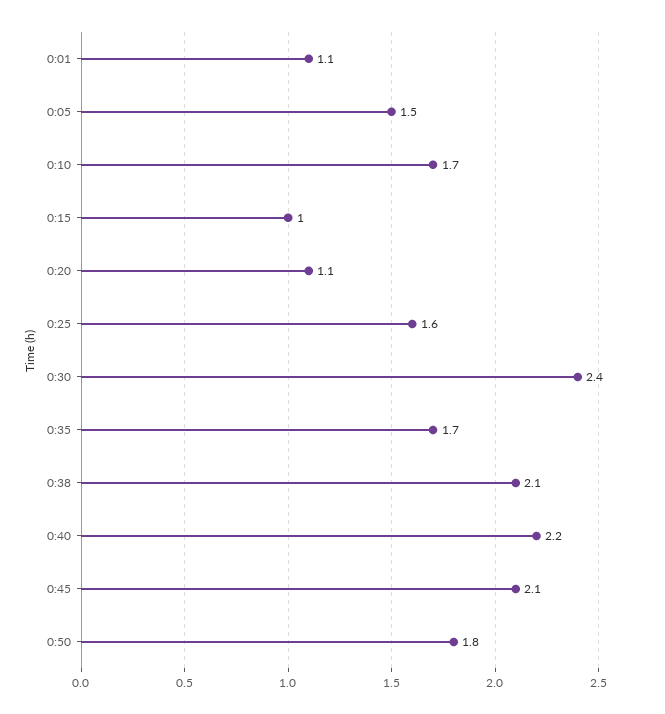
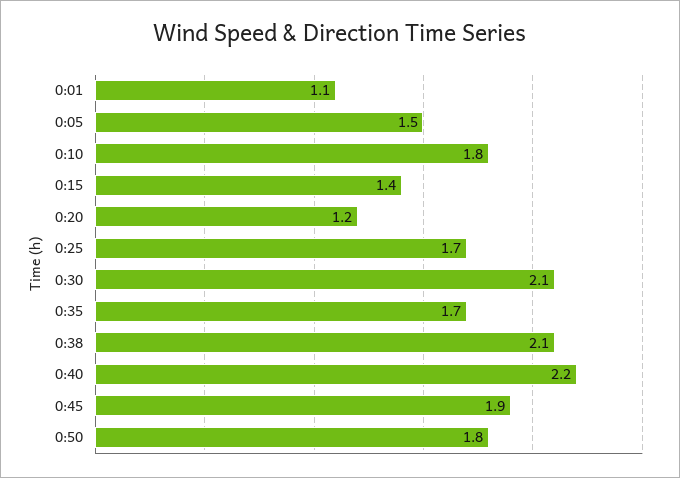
  {
    "0:01": 1.1,
    "0:05": 1.5,
-   "0:10": 1.7,
+   "0:10": 1.8,
-   "0:15": 1,
+   "0:15": 1.4,
-   "0:20": 1.1,
+   "0:20": 1.2,
-   "0:25": 1.6,
+   "0:25": 1.7,
-   "0:30": 2.4,
+   "0:30": 2.1,
    "0:35": 1.7,
    "0:38": 2.1,
    "0:40": 2.2,
-   "0:45": 2.1,
+   "0:45": 1.9,
    "0:50": 1.8
  }

